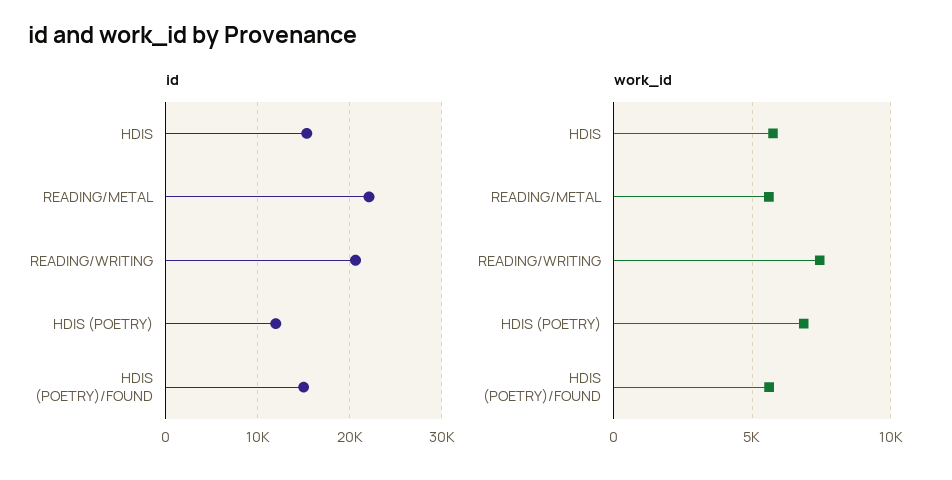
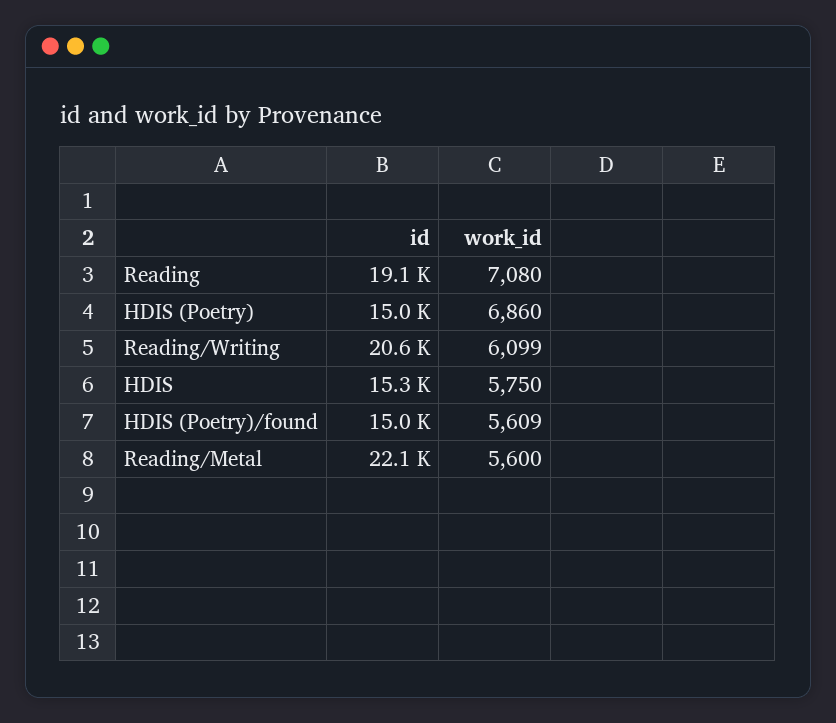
  {
    "id": {
      "HDIS": 15300,
      "READING/METAL": 22100,
      "READING/WRITING": 20600,
-     "HDIS (POETRY)": 12000,
+     "HDIS (POETRY)": 15000,
-     "HDIS (POETRY)/FOUND": 15000
+     "HDIS (POETRY)/FOUND": 15000,
+     "Reading": 19100
    },
    "work_id": {
      "HDIS": 5750,
      "READING/METAL": 5600,
-     "READING/WRITING": 7500,
+     "READING/WRITING": 6099,
      "HDIS (POETRY)": 6860,
-     "HDIS (POETRY)/FOUND": 5609
+     "HDIS (POETRY)/FOUND": 5609,
+     "Reading": 7080
    }
  }

